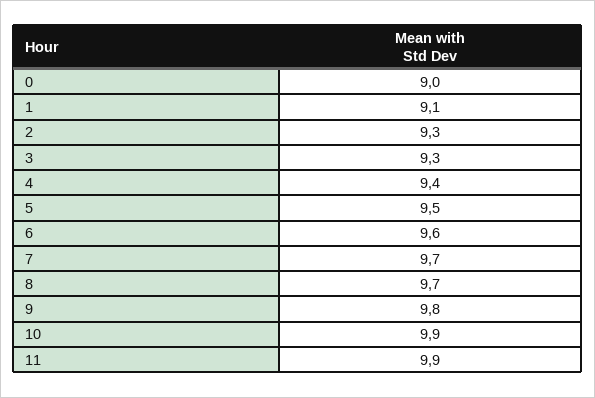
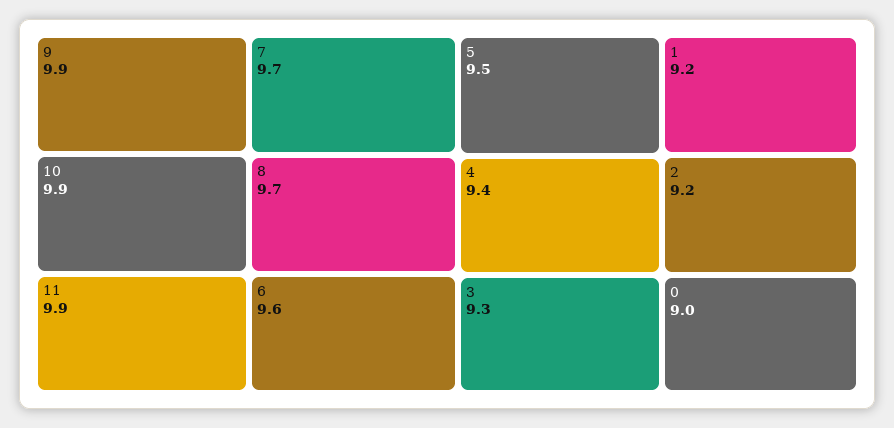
  {
    "0": 9,
-   "1": 9.1,
+   "1": 9.2,
-   "2": 9.3,
+   "2": 9.2,
    "3": 9.3,
    "4": 9.4,
    "5": 9.5,
    "6": 9.6,
    "7": 9.7,
    "8": 9.7,
-   "9": 9.8,
+   "9": 9.9,
    "10": 9.9,
    "11": 9.9
  }

